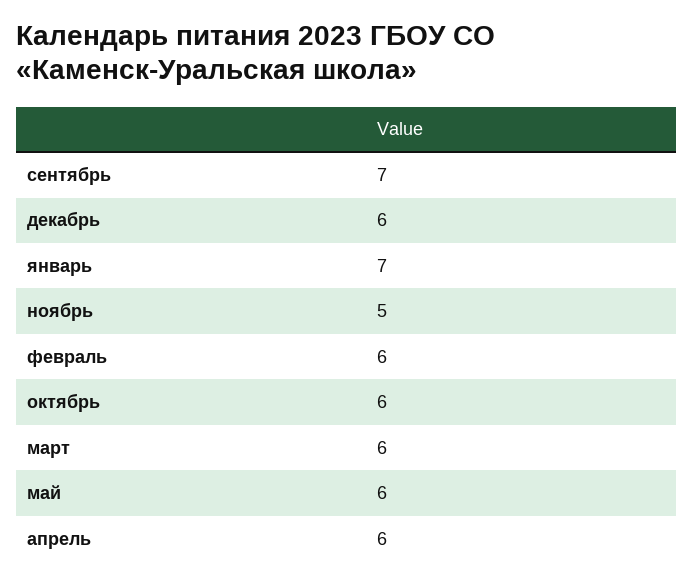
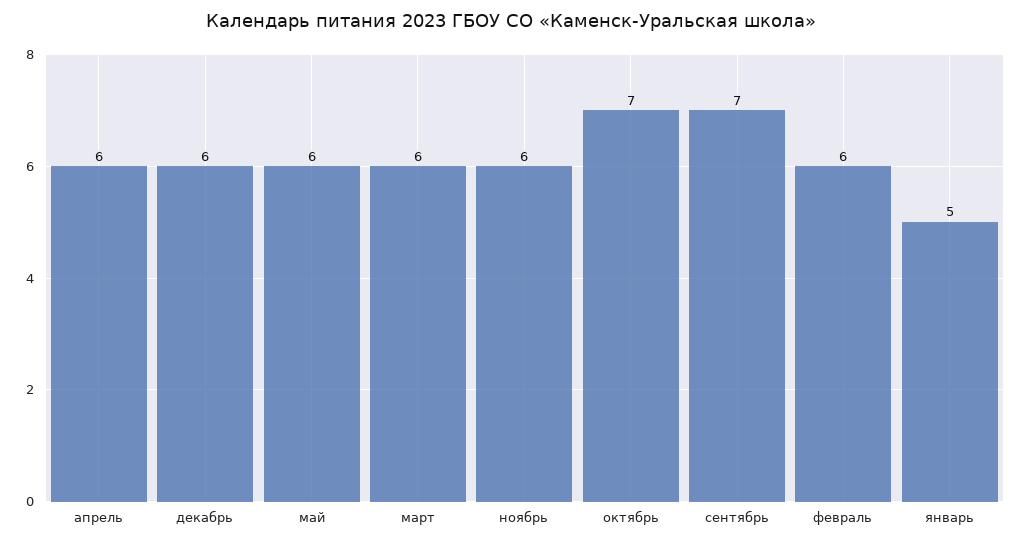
  {
    "сентябрь": 7,
    "декабрь": 6,
-   "январь": 7,
+   "январь": 5,
-   "ноябрь": 5,
+   "ноябрь": 6,
    "февраль": 6,
-   "октябрь": 6,
+   "октябрь": 7,
    "март": 6,
    "май": 6,
    "апрель": 6
  }

